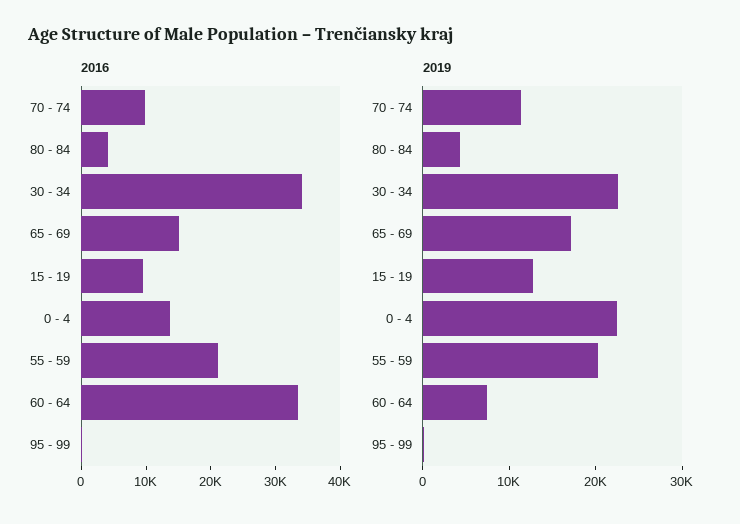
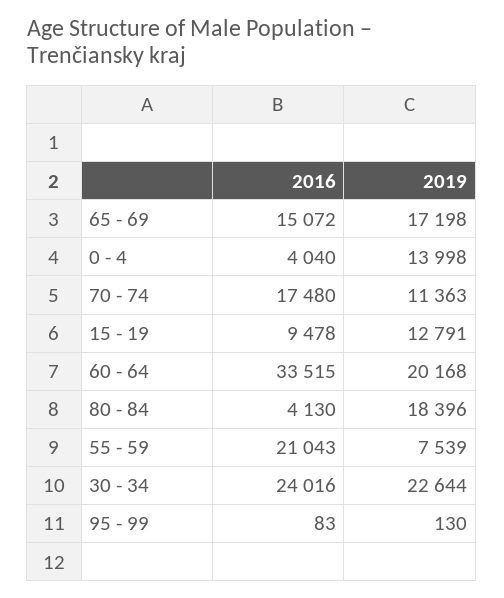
  {
    "2016": {
-     "70 - 74": 10000,
+     "70 - 74": 17480,
      "80 - 84": 4130,
-     "30 - 34": 34000,
+     "30 - 34": 24016,
      "65 - 69": 15072,
      "15 - 19": 9478,
-     "0 - 4": 14000,
+     "0 - 4": 4040,
      "55 - 59": 21043,
      "60 - 64": 33515,
      "95 - 99": 83
    },
    "2019": {
      "70 - 74": 11363,
-     "80 - 84": 4000,
+     "80 - 84": 18396,
      "30 - 34": 22644,
      "65 - 69": 17198,
      "15 - 19": 12791,
-     "0 - 4": 22000,
+     "0 - 4": 13998,
-     "55 - 59": 20000,
+     "55 - 59": 7539,
-     "60 - 64": 8000,
+     "60 - 64": 20168,
      "95 - 99": 130
    }
  }

